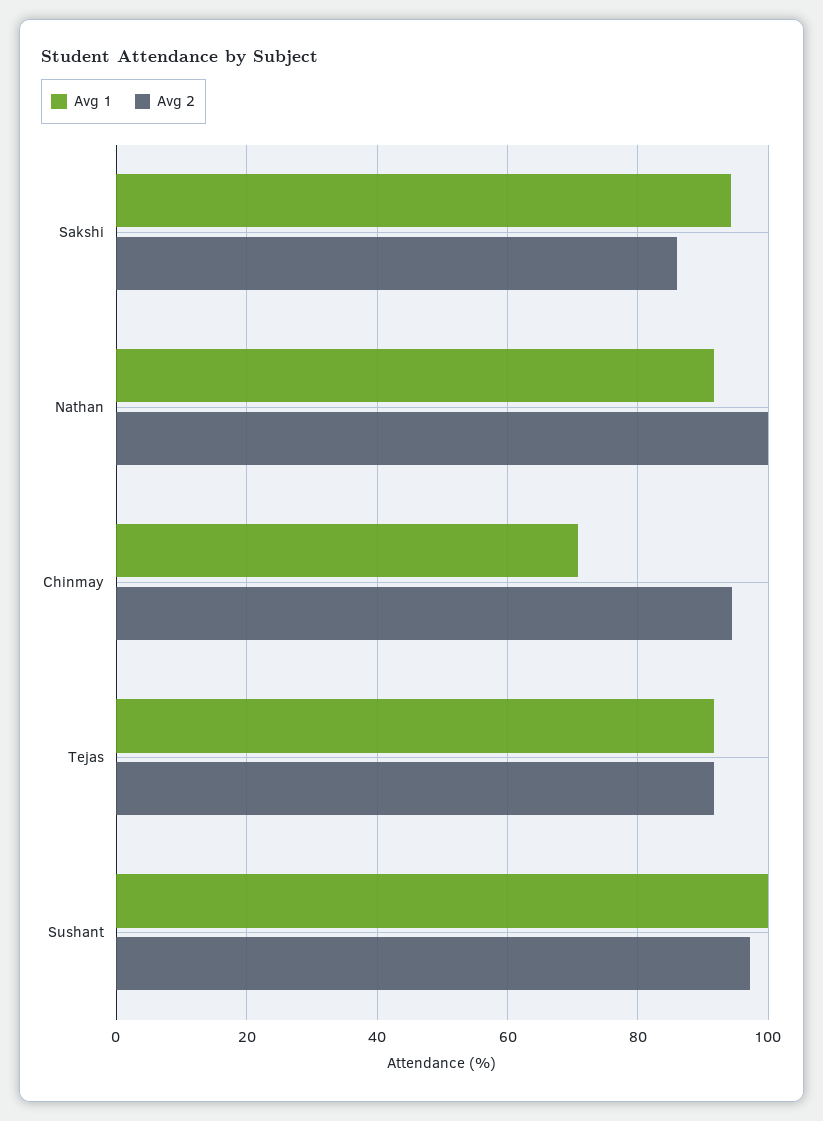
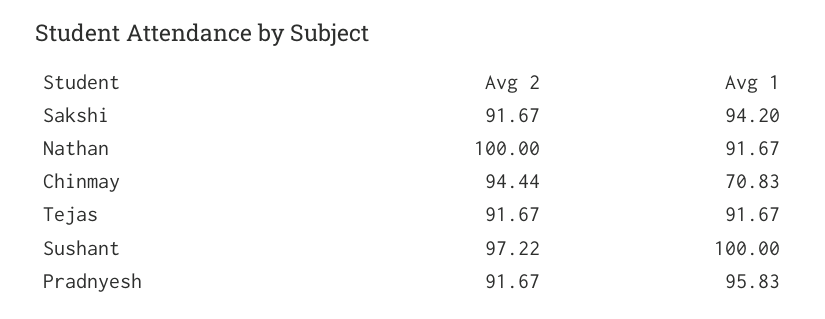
  {
    "Avg 1": {
      "Sakshi": 94.2,
      "Nathan": 91.67,
      "Chinmay": 70.83,
      "Tejas": 91.67,
-     "Sushant": 100
+     "Sushant": 100,
+     "Pradnyesh": 95.83
    },
    "Avg 2": {
-     "Sakshi": 86,
+     "Sakshi": 91.67,
      "Nathan": 100,
      "Chinmay": 94.44,
      "Tejas": 91.67,
-     "Sushant": 97.22
+     "Sushant": 97.22,
+     "Pradnyesh": 91.67
    }
  }

